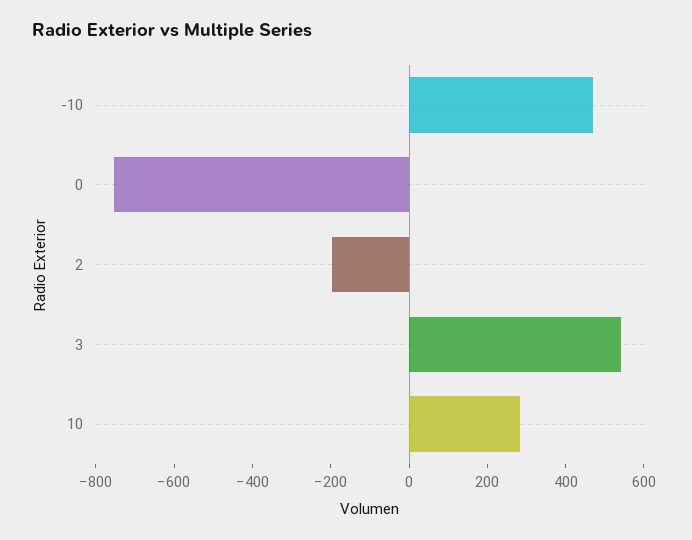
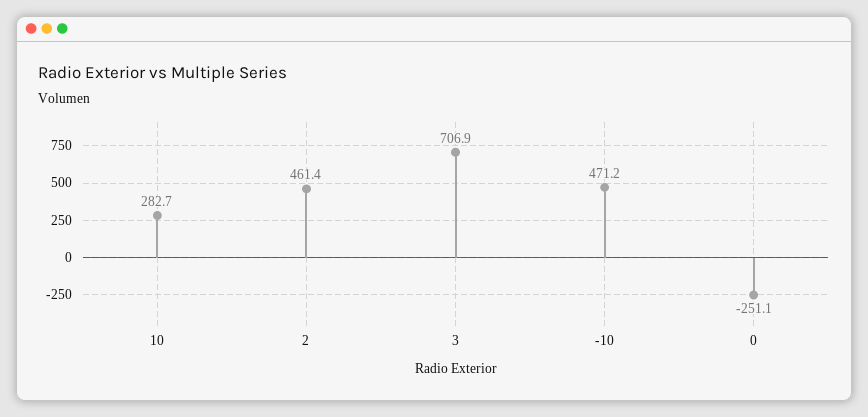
  {
    "-10": 471.2,
-   "0": -750,
+   "0": -251.1,
-   "2": -200,
+   "2": 461.4,
-   "3": 550,
+   "3": 706.9,
    "10": 282.7
  }

